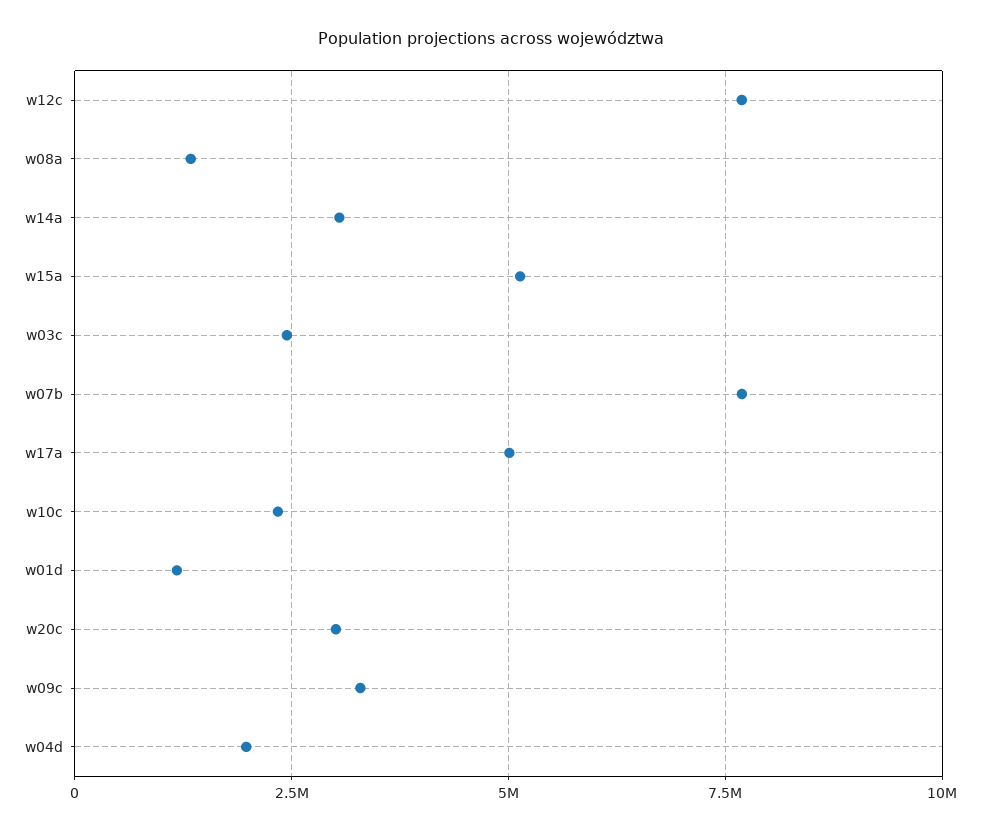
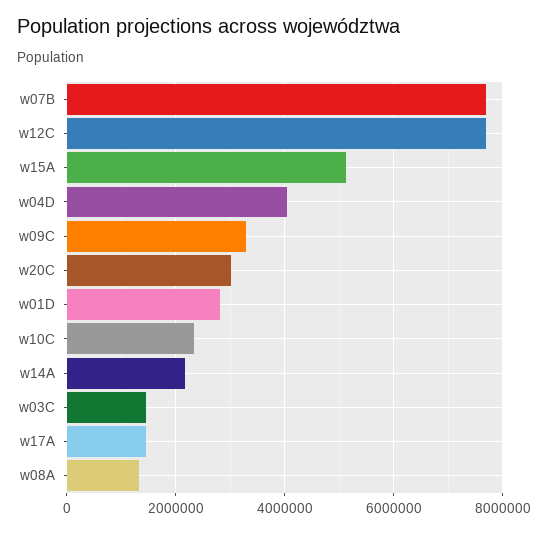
  {
    "w12c": 7600000,
    "w08a": 1400000,
-   "w14a": 3000000,
+   "w14a": 2200000,
    "w15a": 5200000,
-   "w03c": 2500000,
+   "w03c": 1400000,
    "w07b": 7600000,
-   "w17a": 5000000,
+   "w17a": 1400000,
    "w10c": 2400000,
-   "w01d": 1250000,
+   "w01d": 2800000,
    "w20c": 3000000,
    "w09c": 3200000,
-   "w04d": 2000000
+   "w04d": 4000000
  }

